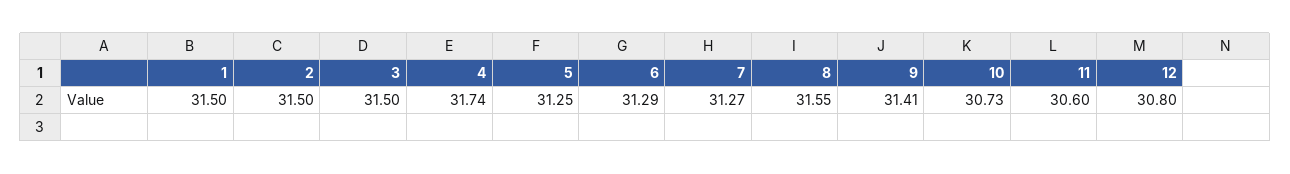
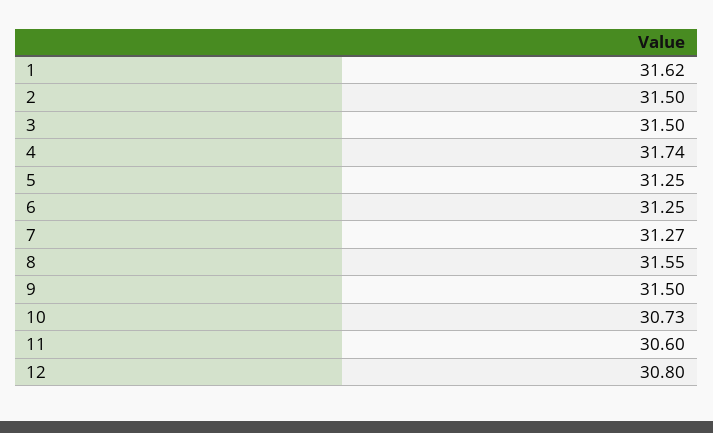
  {
-   "1": 31.5,
+   "1": 31.62,
    "2": 31.5,
    "3": 31.5,
    "4": 31.74,
    "5": 31.25,
-   "6": 31.29,
+   "6": 31.25,
    "7": 31.27,
    "8": 31.55,
-   "9": 31.41,
+   "9": 31.5,
    "10": 30.73,
    "11": 30.6,
    "12": 30.8
  }

